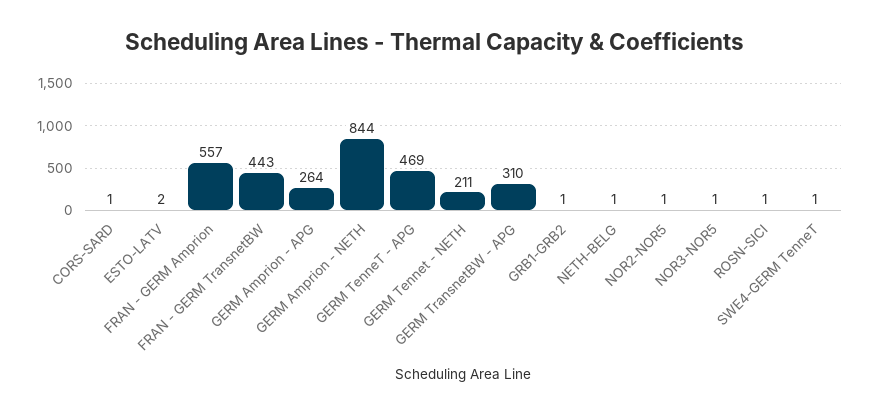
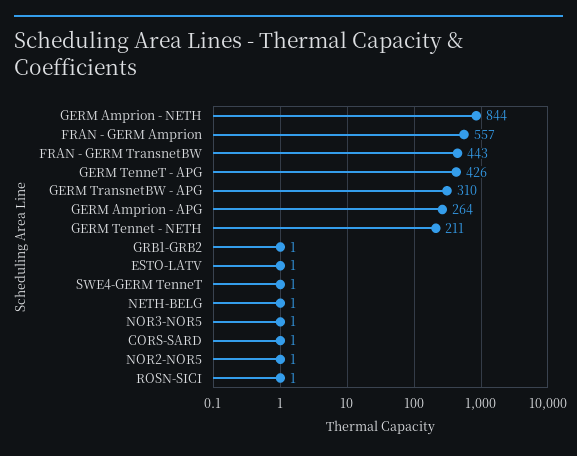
  {
    "CORS-SARD": 1,
-   "ESTO-LATV": 2,
+   "ESTO-LATV": 1,
    "FRAN - GERM Amprion": 557,
    "FRAN - GERM TransnetBW": 443,
    "GERM Amprion - APG": 264,
    "GERM Amprion - NETH": 844,
-   "GERM TenneT - APG": 469,
+   "GERM TenneT - APG": 426,
    "GERM Tennet - NETH": 211,
    "GERM TransnetBW - APG": 310,
    "GRB1-GRB2": 1,
    "NETH-BELG": 1,
    "NOR2-NOR5": 1,
    "NOR3-NOR5": 1,
    "ROSN-SICI": 1,
    "SWE4-GERM TenneT": 1
  }

